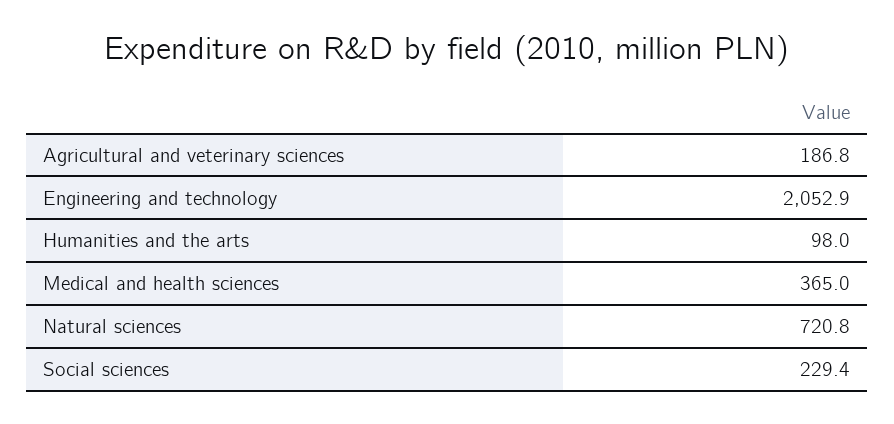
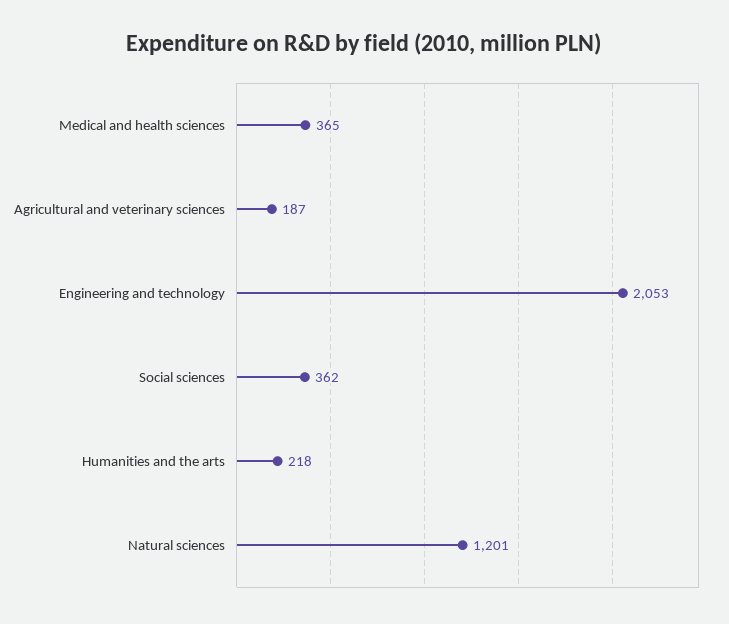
  {
    "Agricultural and veterinary sciences": 186.8,
    "Engineering and technology": 2052.9,
-   "Humanities and the arts": 98,
+   "Humanities and the arts": 218,
    "Medical and health sciences": 365,
-   "Natural sciences": 720.8,
+   "Natural sciences": 1201,
-   "Social sciences": 229.4
+   "Social sciences": 362
  }

